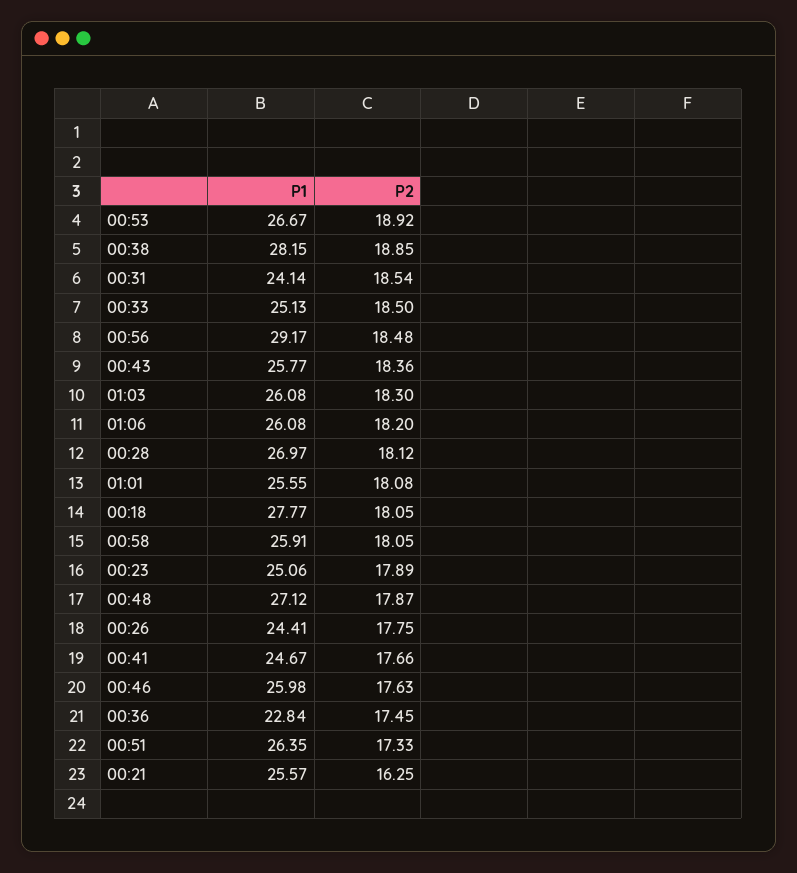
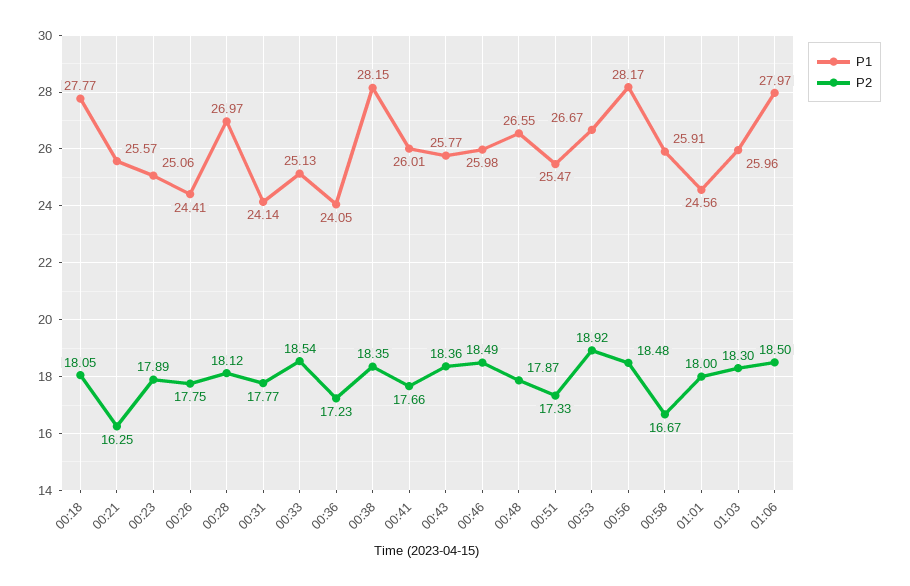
  {
    "P1": {
      "00:53": 26.67,
      "00:38": 28.15,
      "00:31": 24.14,
      "00:33": 25.13,
-     "00:56": 29.17,
+     "00:56": 28.17,
      "00:43": 25.77,
-     "01:03": 26.08,
+     "01:03": 25.96,
-     "01:06": 26.08,
+     "01:06": 27.97,
      "00:28": 26.97,
-     "01:01": 25.55,
+     "01:01": 24.56,
      "00:18": 27.77,
      "00:58": 25.91,
      "00:23": 25.06,
-     "00:48": 27.12,
+     "00:48": 26.55,
      "00:26": 24.41,
-     "00:41": 24.67,
+     "00:41": 26.01,
      "00:46": 25.98,
-     "00:36": 22.84,
+     "00:36": 24.05,
-     "00:51": 26.35,
+     "00:51": 25.47,
      "00:21": 25.57
    },
    "P2": {
      "00:53": 18.92,
-     "00:38": 18.85,
+     "00:38": 18.35,
-     "00:31": 18.54,
+     "00:31": 17.77,
-     "00:33": 18.5,
+     "00:33": 18.54,
      "00:56": 18.48,
      "00:43": 18.36,
      "01:03": 18.3,
-     "01:06": 18.2,
+     "01:06": 18.5,
      "00:28": 18.12,
-     "01:01": 18.08,
+     "01:01": 18,
      "00:18": 18.05,
-     "00:58": 18.05,
+     "00:58": 16.67,
      "00:23": 17.89,
      "00:48": 17.87,
      "00:26": 17.75,
      "00:41": 17.66,
-     "00:46": 17.63,
+     "00:46": 18.49,
-     "00:36": 17.45,
+     "00:36": 17.23,
      "00:51": 17.33,
      "00:21": 16.25
    }
  }

